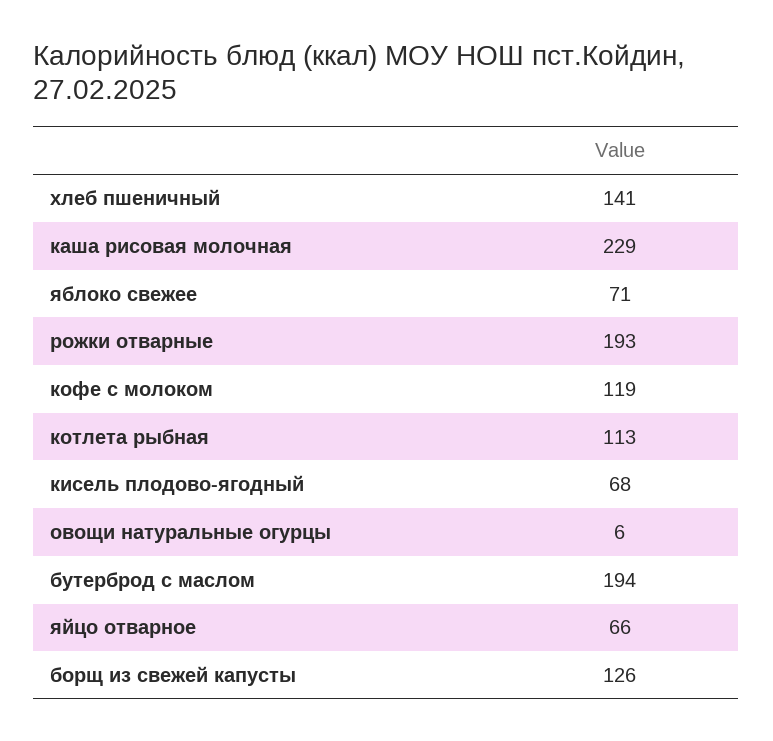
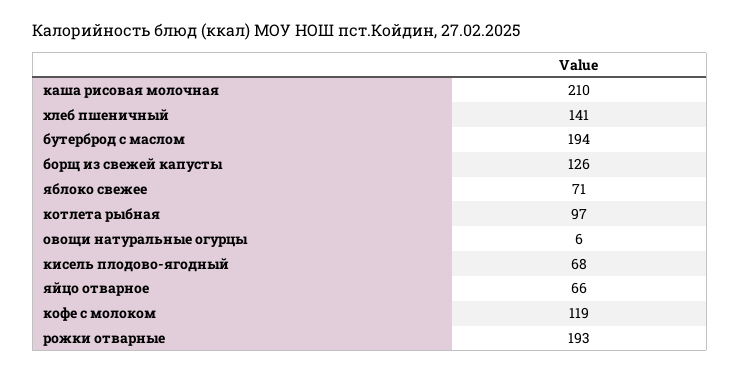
  {
    "хлеб пшеничный": 141,
-   "каша рисовая молочная": 229,
+   "каша рисовая молочная": 210,
    "яблоко свежее": 71,
    "рожки отварные": 193,
    "кофе с молоком": 119,
-   "котлета рыбная": 113,
+   "котлета рыбная": 97,
    "кисель плодово-ягодный": 68,
    "овощи натуральные огурцы": 6,
    "бутерброд с маслом": 194,
    "яйцо отварное": 66,
    "борщ из свежей капусты": 126
  }

